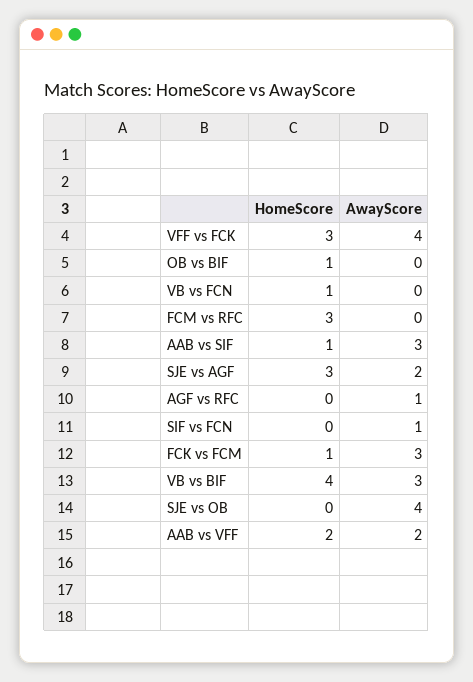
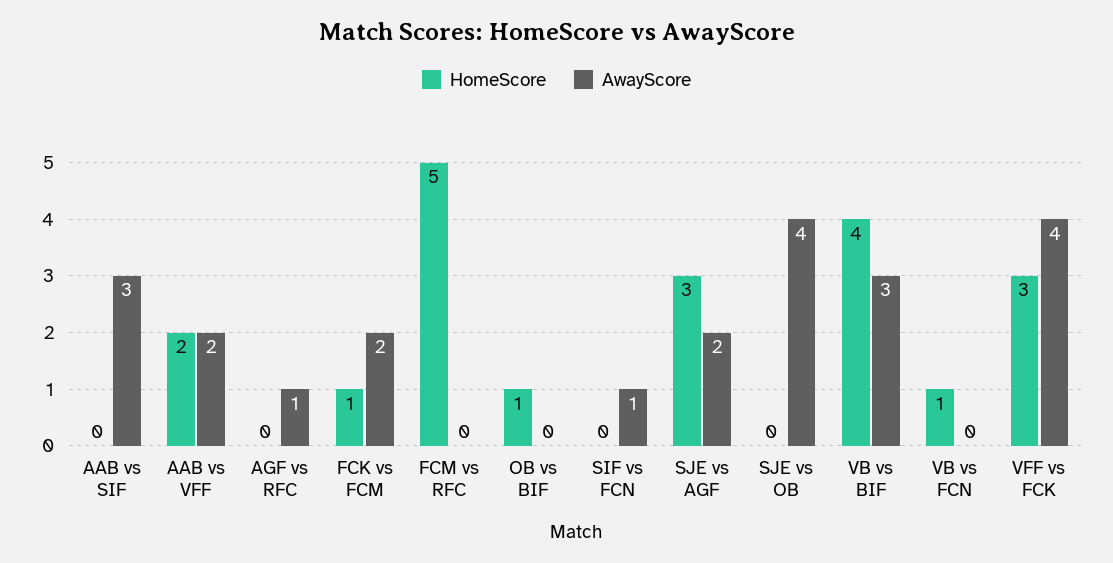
  {
    "HomeScore": {
      "VFF vs FCK": 3,
      "OB vs BIF": 1,
      "VB vs FCN": 1,
-     "FCM vs RFC": 3,
+     "FCM vs RFC": 5,
-     "AAB vs SIF": 1,
+     "AAB vs SIF": 0,
      "SJE vs AGF": 3,
      "AGF vs RFC": 0,
      "SIF vs FCN": 0,
      "FCK vs FCM": 1,
      "VB vs BIF": 4,
      "SJE vs OB": 0,
      "AAB vs VFF": 2
    },
    "AwayScore": {
      "VFF vs FCK": 4,
      "OB vs BIF": 0,
      "VB vs FCN": 0,
      "FCM vs RFC": 0,
      "AAB vs SIF": 3,
      "SJE vs AGF": 2,
      "AGF vs RFC": 1,
      "SIF vs FCN": 1,
-     "FCK vs FCM": 3,
+     "FCK vs FCM": 2,
      "VB vs BIF": 3,
      "SJE vs OB": 4,
      "AAB vs VFF": 2
    }
  }

